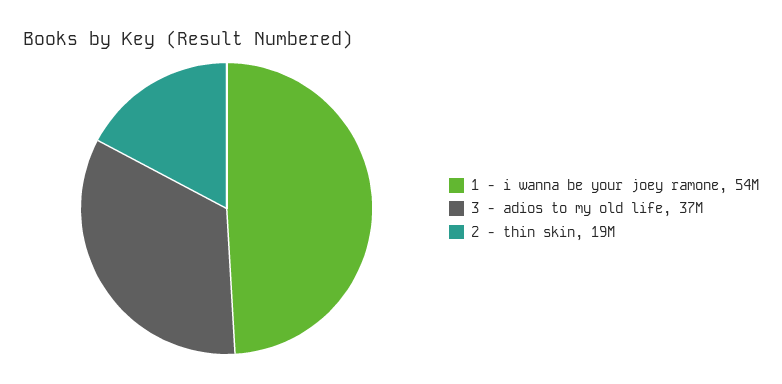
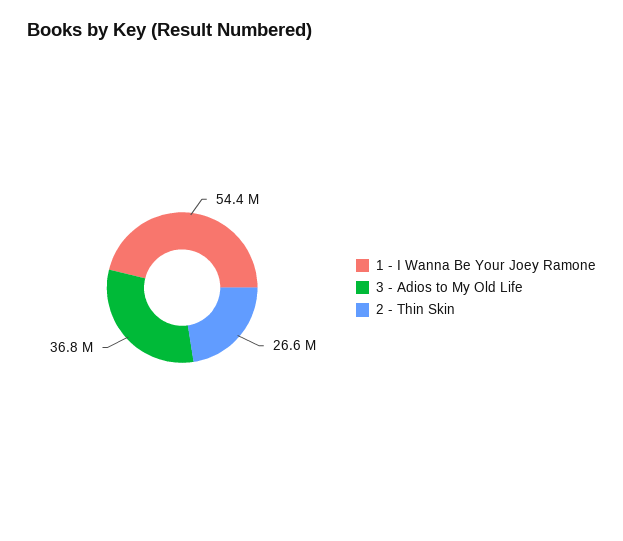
  {
    "1 - i wanna be your joey ramone": 54400000,
    "3 - adios to my old life": 36800000,
-   "2 - thin skin": 19000000
+   "2 - thin skin": 26600000
  }

